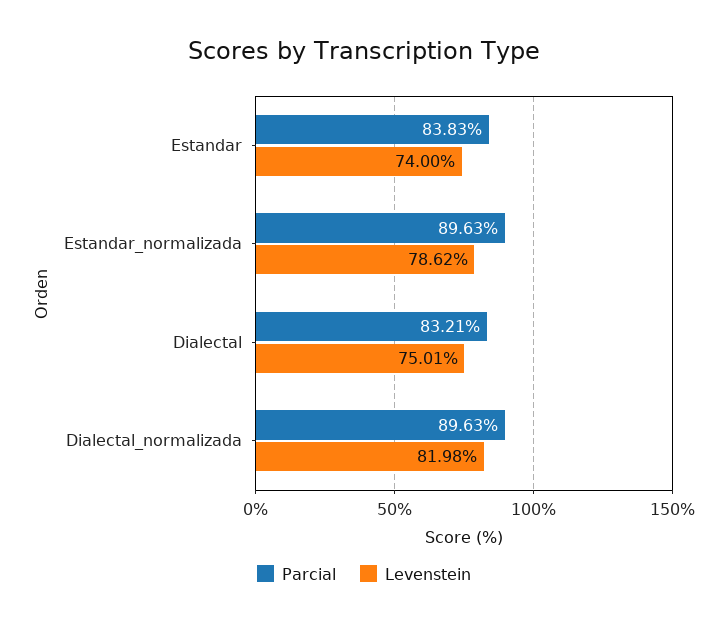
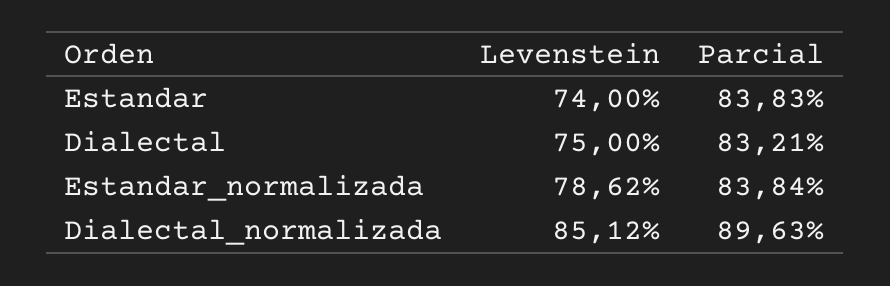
  {
    "Parcial": {
      "Estandar": 83.83,
-     "Estandar_normalizada": 89.63,
+     "Estandar_normalizada": 83.84,
      "Dialectal": 83.21,
      "Dialectal_normalizada": 89.63
    },
    "Levenstein": {
      "Estandar": 74,
      "Estandar_normalizada": 78.62,
-     "Dialectal": 75.01,
+     "Dialectal": 75,
-     "Dialectal_normalizada": 81.98
+     "Dialectal_normalizada": 85.12
    }
  }

